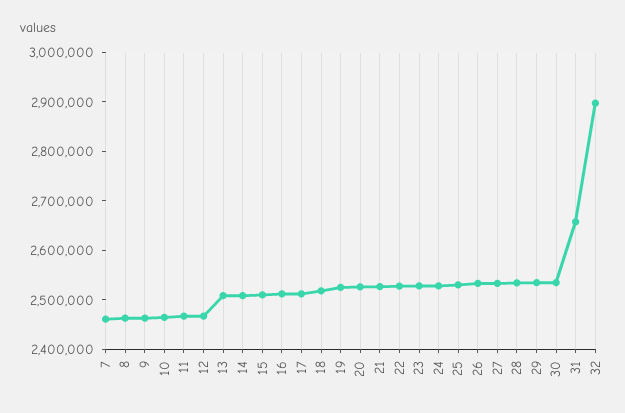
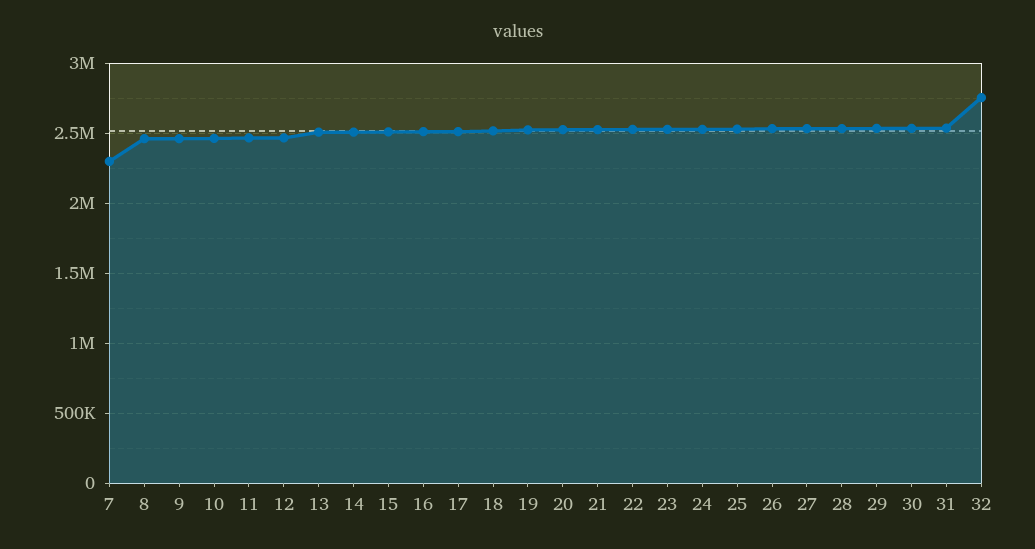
  {
-   "7": 2460000,
+   "7": 2300000,
    "8": 2460000,
    "9": 2460000,
    "10": 2460000,
    "11": 2460000,
    "12": 2460000,
    "13": 2500000,
    "14": 2500000,
    "15": 2500000,
    "16": 2520000,
    "17": 2520000,
    "18": 2520000,
    "19": 2520000,
    "20": 2520000,
    "21": 2520000,
    "22": 2520000,
    "23": 2520000,
    "24": 2520000,
    "25": 2540000,
    "26": 2540000,
    "27": 2540000,
    "28": 2540000,
    "29": 2540000,
    "30": 2540000,
-   "31": 2660000,
+   "31": 2550000,
-   "32": 2900000
+   "32": 2750000
  }

